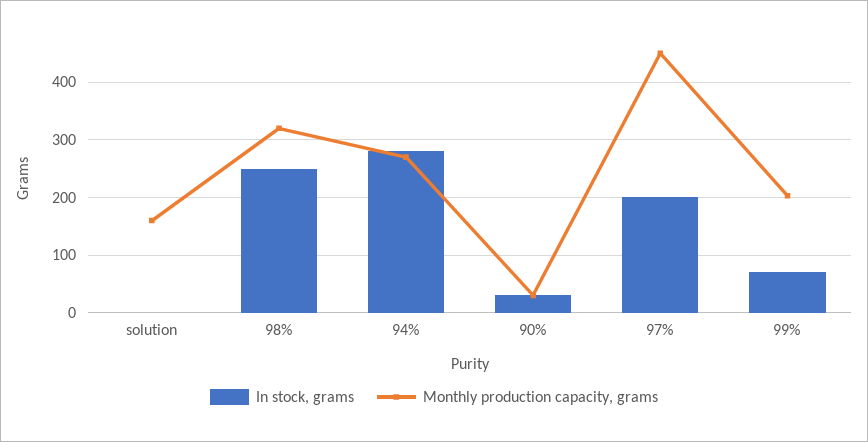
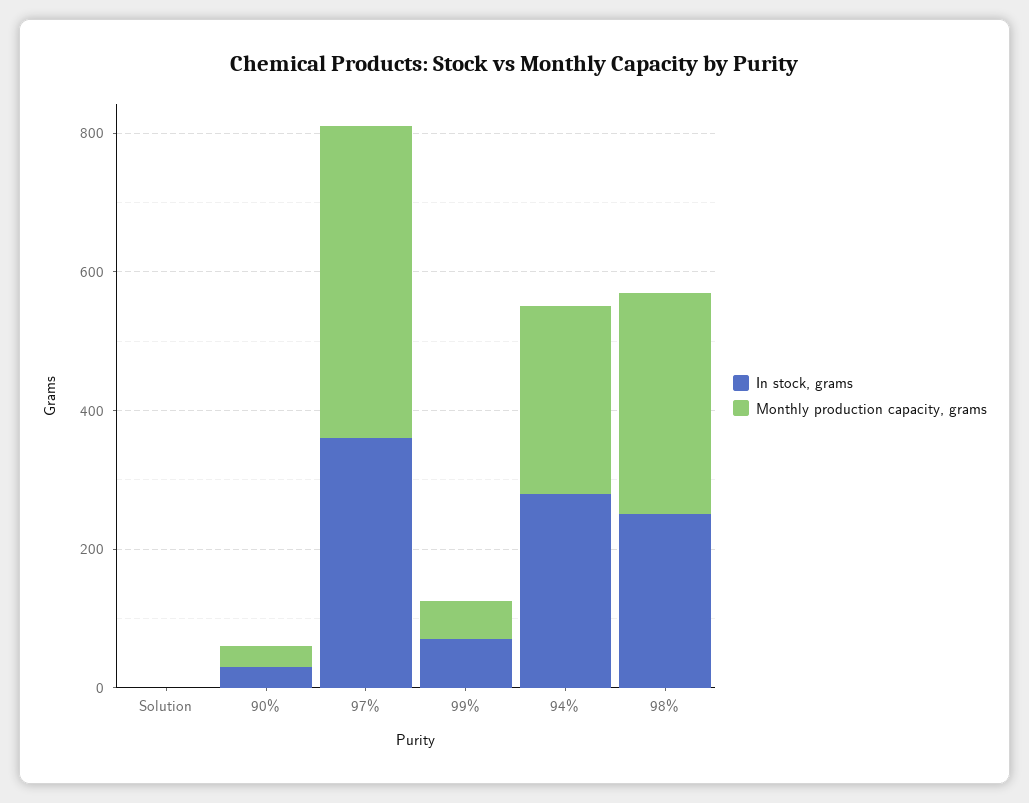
  {
    "In stock, grams": {
      "solution": 0,
      "98%": 260,
      "94%": 280,
      "90%": 40,
-     "97%": 200,
+     "97%": 350,
      "99%": 80
    },
    "Monthly production capacity, grams": {
-     "solution": 160,
+     "solution": 0,
      "98%": 320,
      "94%": 280,
      "90%": 40,
      "97%": 460,
-     "99%": 200
+     "99%": 50
    }
  }

